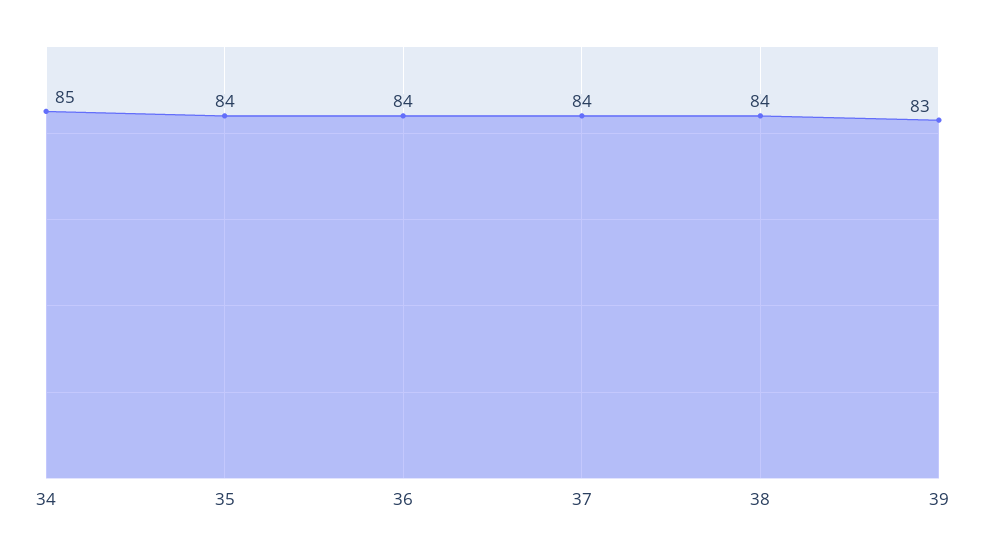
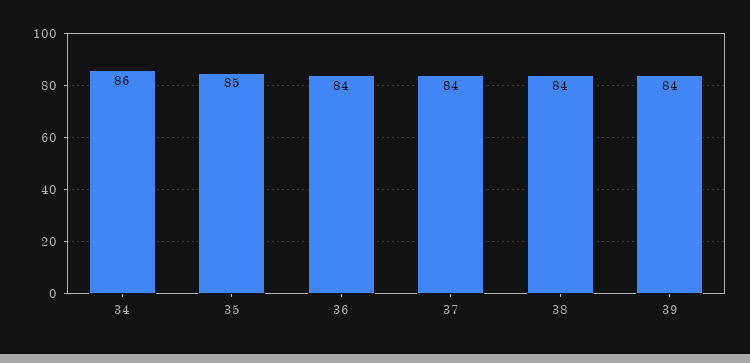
  {
-   "34": 85,
+   "34": 86,
-   "35": 84,
+   "35": 85,
    "36": 84,
    "37": 84,
    "38": 84,
-   "39": 83
+   "39": 84
  }

